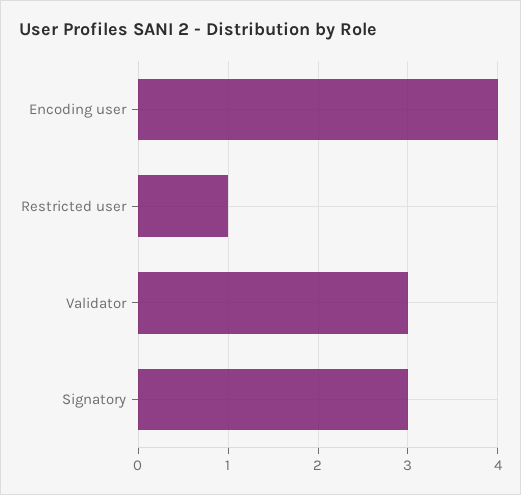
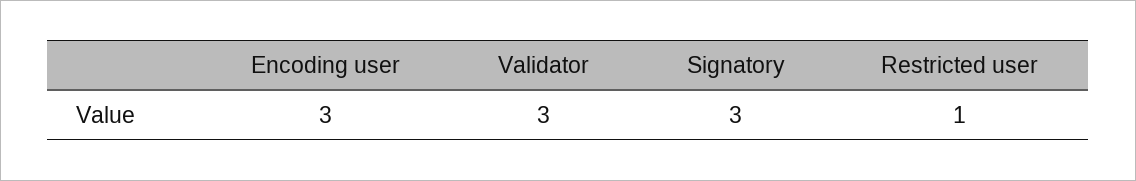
  {
-   "Encoding user": 4,
+   "Encoding user": 3,
    "Restricted user": 1,
    "Validator": 3,
    "Signatory": 3
  }

